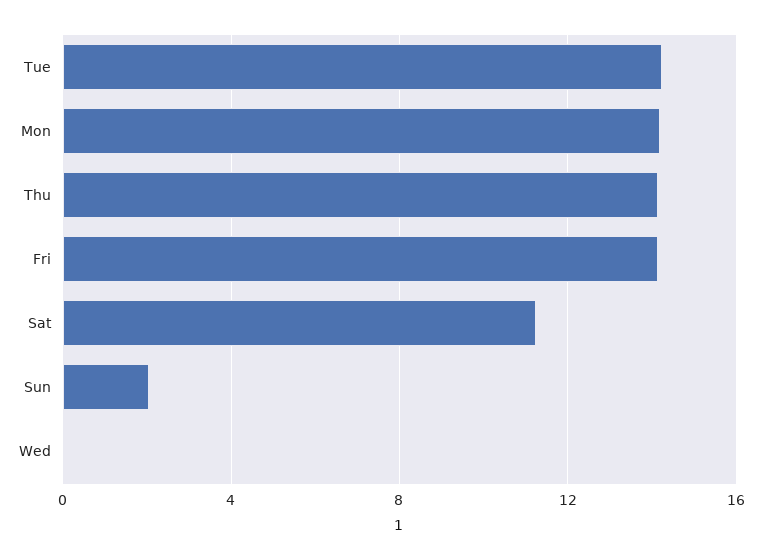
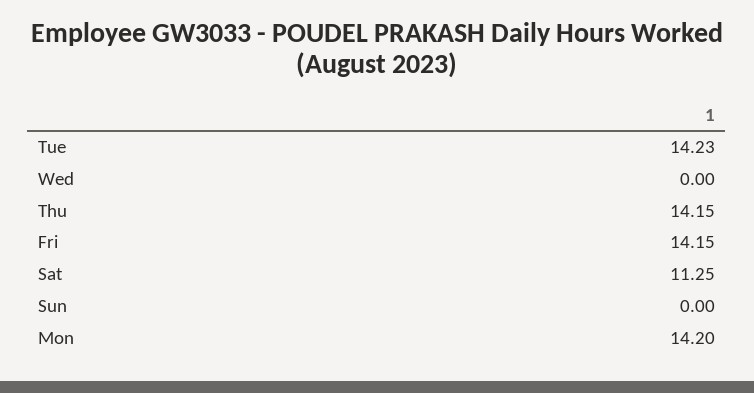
  {
    "Tue": 14.23,
    "Mon": 14.2,
    "Thu": 14.15,
    "Fri": 14.15,
    "Sat": 11.25,
-   "Sun": 2,
+   "Sun": 0,
    "Wed": 0
  }

